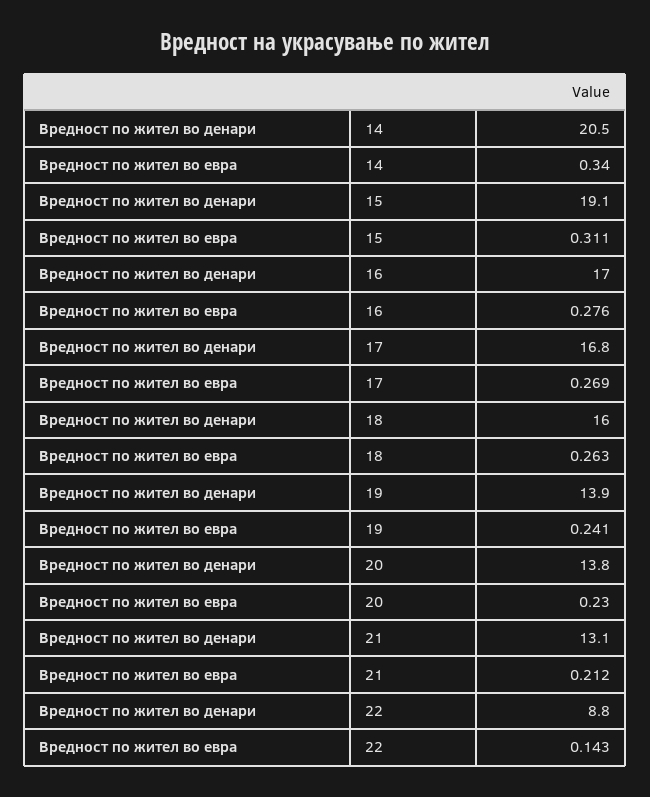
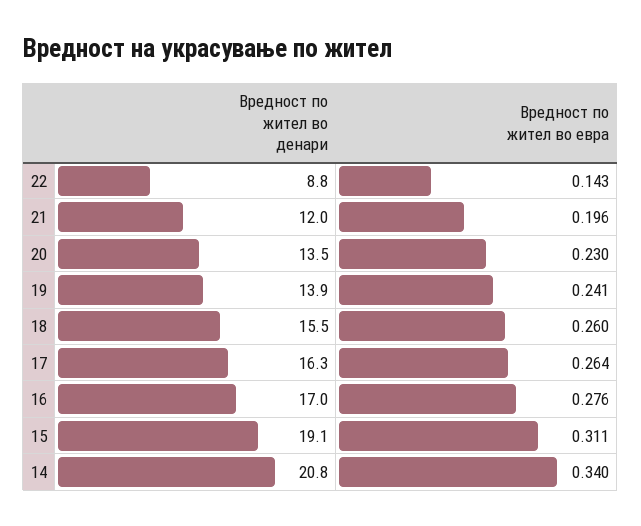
  {
    "Вредност по жител во денари": {
-     "14": 20.5,
+     "14": 20.8,
      "15": 19.1,
      "16": 17,
-     "17": 16.8,
+     "17": 16.3,
-     "18": 16,
+     "18": 15.5,
      "19": 13.9,
-     "20": 13.8,
+     "20": 13.5,
-     "21": 13.1,
+     "21": 12,
      "22": 8.8
    },
    "Вредност по жител во евра": {
      "14": 0.34,
      "15": 0.311,
      "16": 0.276,
-     "17": 0.269,
+     "17": 0.264,
-     "18": 0.263,
+     "18": 0.26,
      "19": 0.241,
      "20": 0.23,
-     "21": 0.212,
+     "21": 0.196,
      "22": 0.143
    }
  }

